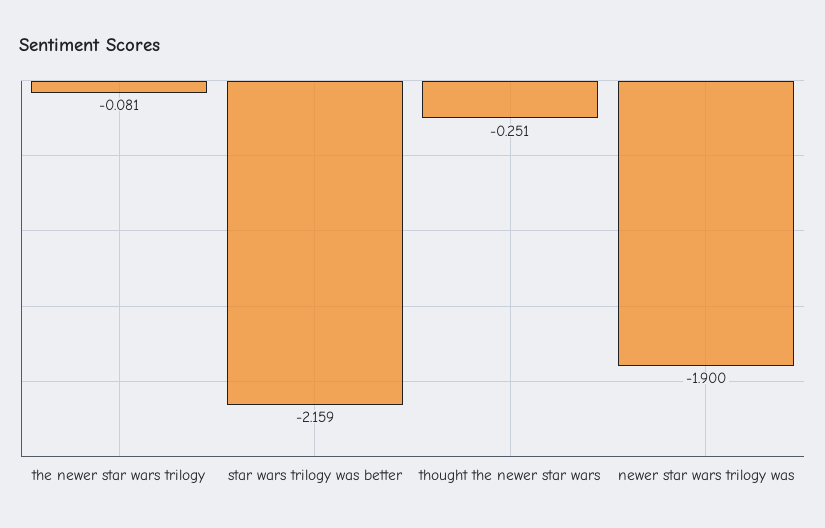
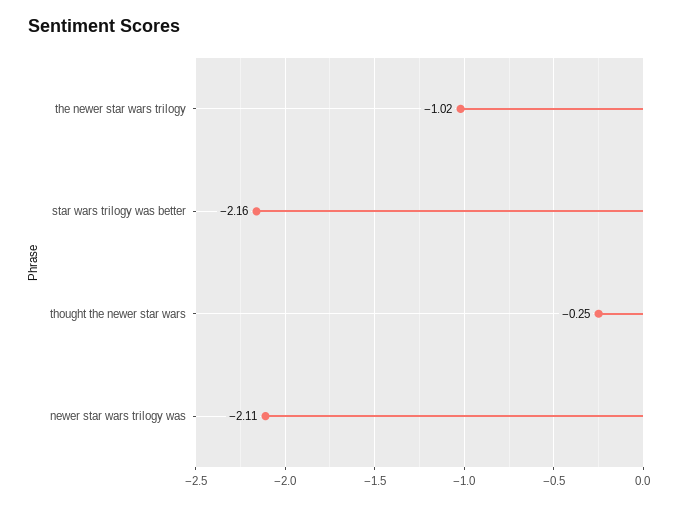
  {
-   "the newer star wars trilogy": -0.081,
+   "the newer star wars trilogy": -1.02,
    "star wars trilogy was better": -2.159,
    "thought the newer star wars": -0.251,
-   "newer star wars trilogy was": -1.9
+   "newer star wars trilogy was": -2.11
  }

